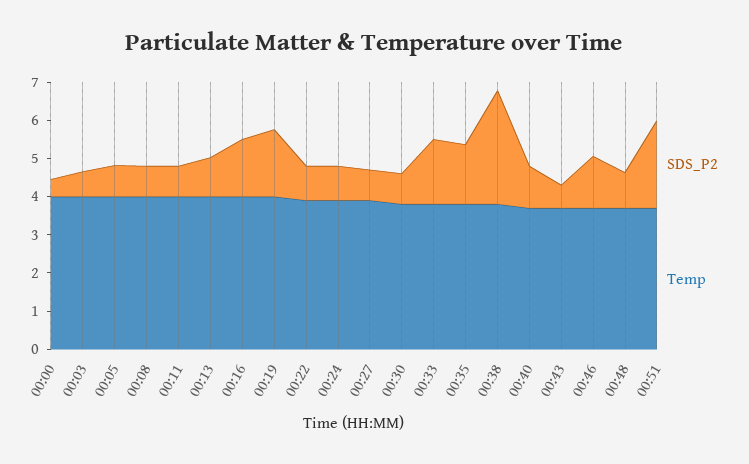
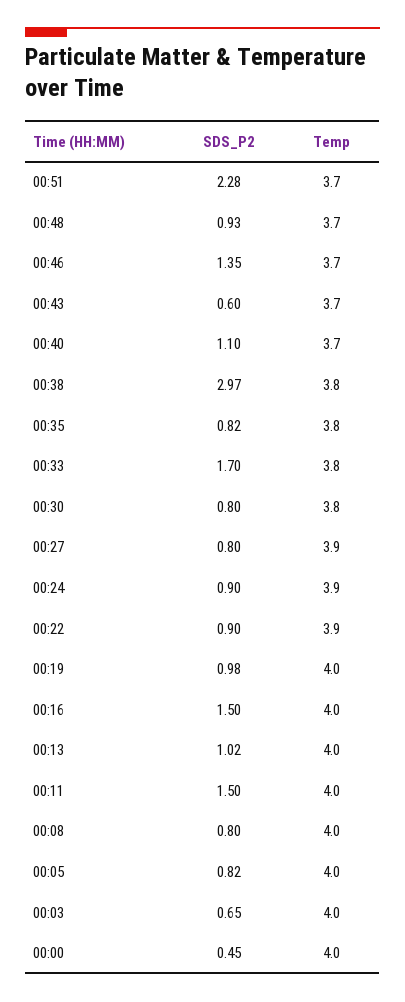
  {
    "SDS_P2": {
      "00:00": 0.45,
      "00:03": 0.65,
      "00:05": 0.82,
      "00:08": 0.8,
-     "00:11": 0.75,
+     "00:11": 1.5,
      "00:13": 1.02,
      "00:16": 1.5,
-     "00:19": 1.75,
+     "00:19": 0.98,
      "00:22": 0.9,
      "00:24": 0.9,
      "00:27": 0.8,
      "00:30": 0.8,
      "00:33": 1.7,
-     "00:35": 1.5,
+     "00:35": 0.82,
      "00:38": 2.97,
      "00:40": 1.1,
      "00:43": 0.6,
      "00:46": 1.35,
      "00:48": 0.93,
      "00:51": 2.28
    },
    "Temp": {
      "00:00": 4,
      "00:03": 4,
      "00:05": 4,
      "00:08": 4,
      "00:11": 4,
      "00:13": 4,
      "00:16": 4,
      "00:19": 4,
      "00:22": 3.9,
      "00:24": 3.9,
      "00:27": 3.9,
      "00:30": 3.8,
      "00:33": 3.8,
      "00:35": 3.8,
      "00:38": 3.8,
      "00:40": 3.7,
      "00:43": 3.7,
      "00:46": 3.7,
      "00:48": 3.7,
      "00:51": 3.7
    }
  }

